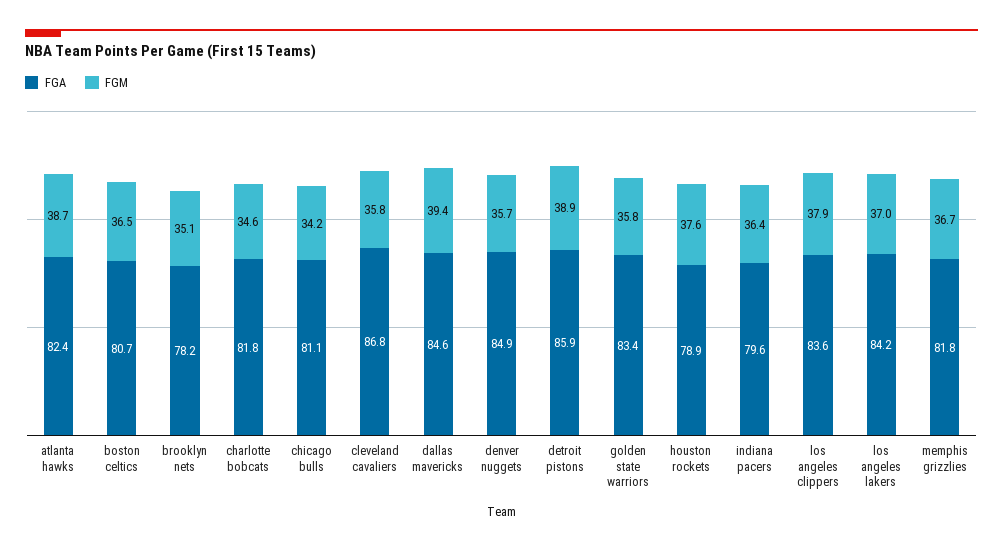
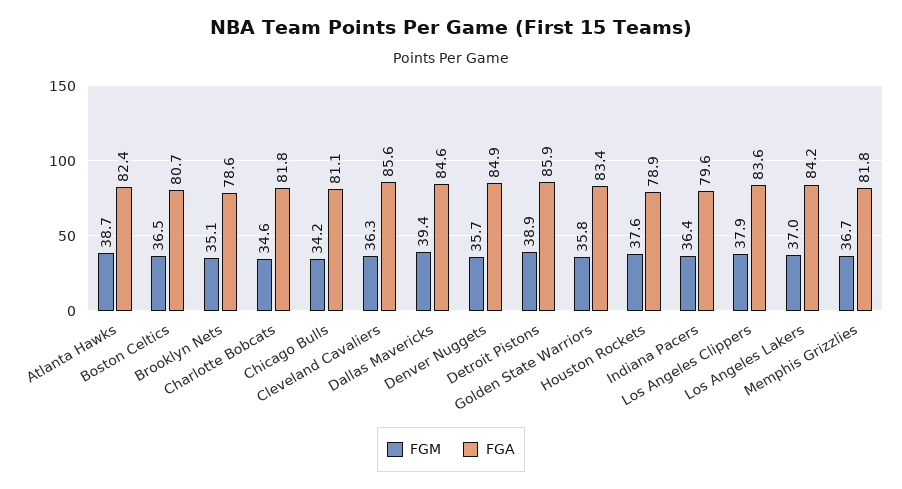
  {
    "FGA": {
      "atlanta hawks": 82.4,
      "boston celtics": 80.7,
-     "brooklyn nets": 78.2,
+     "brooklyn nets": 78.6,
      "charlotte bobcats": 81.8,
      "chicago bulls": 81.1,
-     "cleveland cavaliers": 86.8,
+     "cleveland cavaliers": 85.6,
      "dallas mavericks": 84.6,
      "denver nuggets": 84.9,
      "detroit pistons": 85.9,
      "golden state warriors": 83.4,
      "houston rockets": 78.9,
      "indiana pacers": 79.6,
      "los angeles clippers": 83.6,
      "los angeles lakers": 84.2,
      "memphis grizzlies": 81.8
    },
    "FGM": {
      "atlanta hawks": 38.7,
      "boston celtics": 36.5,
      "brooklyn nets": 35.1,
      "charlotte bobcats": 34.6,
      "chicago bulls": 34.2,
-     "cleveland cavaliers": 35.8,
+     "cleveland cavaliers": 36.3,
      "dallas mavericks": 39.4,
      "denver nuggets": 35.7,
      "detroit pistons": 38.9,
      "golden state warriors": 35.8,
      "houston rockets": 37.6,
      "indiana pacers": 36.4,
      "los angeles clippers": 37.9,
      "los angeles lakers": 37,
      "memphis grizzlies": 36.7
    }
  }

